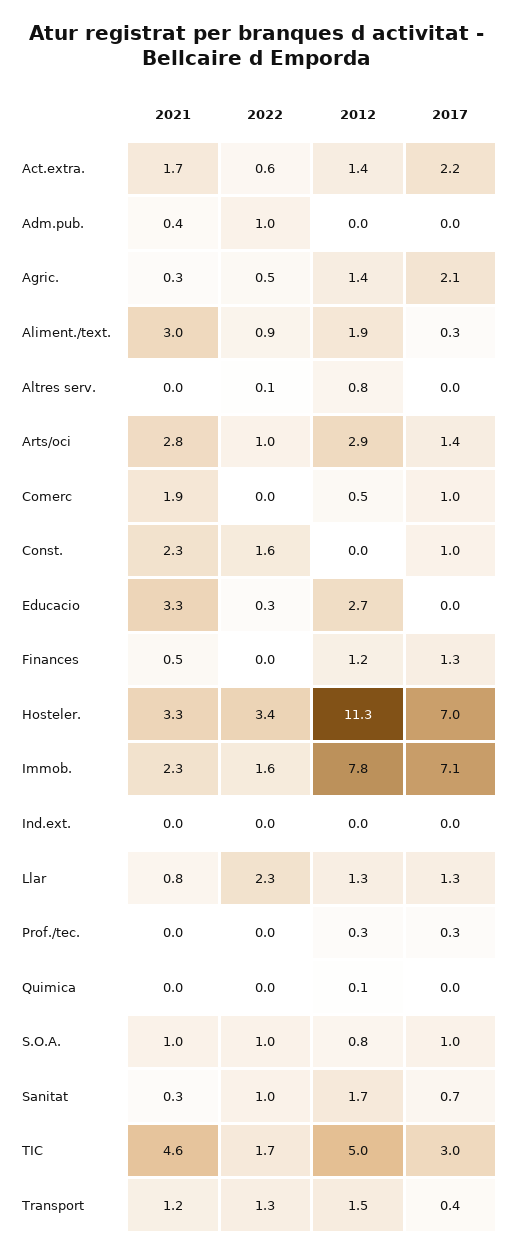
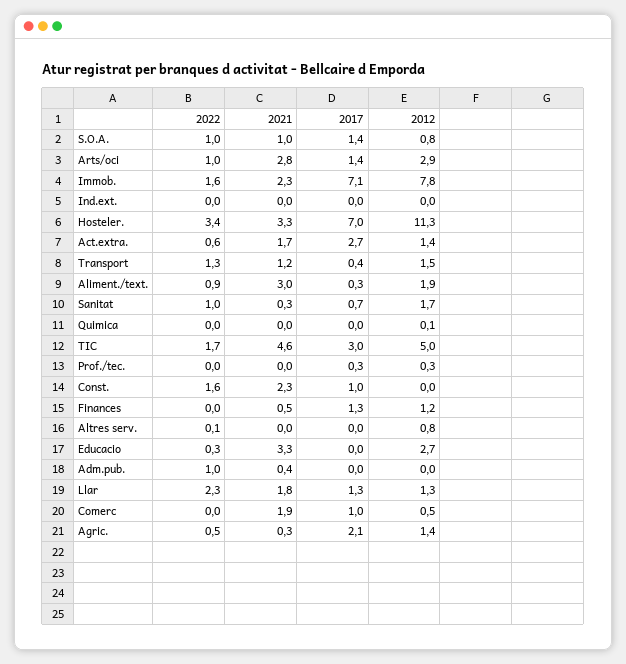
  {
    "2021": {
      "Act.extra.": 1.7,
      "Adm.pub.": 0.4,
      "Agric.": 0.3,
      "Aliment./text.": 3,
      "Altres serv.": 0,
      "Arts/oci": 2.8,
      "Comerc": 1.9,
      "Const.": 2.3,
      "Educacio": 3.3,
      "Finances": 0.5,
      "Hosteler.": 3.3,
      "Immob.": 2.3,
      "Ind.ext.": 0,
-     "Llar": 0.8,
+     "Llar": 1.8,
      "Prof./tec.": 0,
      "Quimica": 0,
      "S.O.A.": 1,
      "Sanitat": 0.3,
      "TIC": 4.6,
      "Transport": 1.2
    },
    "2022": {
      "Act.extra.": 0.6,
      "Adm.pub.": 1,
      "Agric.": 0.5,
      "Aliment./text.": 0.9,
      "Altres serv.": 0.1,
      "Arts/oci": 1,
      "Comerc": 0,
      "Const.": 1.6,
      "Educacio": 0.3,
      "Finances": 0,
      "Hosteler.": 3.4,
      "Immob.": 1.6,
      "Ind.ext.": 0,
      "Llar": 2.3,
      "Prof./tec.": 0,
      "Quimica": 0,
      "S.O.A.": 1,
      "Sanitat": 1,
      "TIC": 1.7,
      "Transport": 1.3
    },
    "2012": {
      "Act.extra.": 1.4,
      "Adm.pub.": 0,
      "Agric.": 1.4,
      "Aliment./text.": 1.9,
      "Altres serv.": 0.8,
      "Arts/oci": 2.9,
      "Comerc": 0.5,
      "Const.": 0,
      "Educacio": 2.7,
      "Finances": 1.2,
      "Hosteler.": 11.3,
      "Immob.": 7.8,
      "Ind.ext.": 0,
      "Llar": 1.3,
      "Prof./tec.": 0.3,
      "Quimica": 0.1,
      "S.O.A.": 0.8,
      "Sanitat": 1.7,
      "TIC": 5,
      "Transport": 1.5
    },
    "2017": {
-     "Act.extra.": 2.2,
+     "Act.extra.": 2.7,
      "Adm.pub.": 0,
      "Agric.": 2.1,
      "Aliment./text.": 0.3,
      "Altres serv.": 0,
      "Arts/oci": 1.4,
      "Comerc": 1,
      "Const.": 1,
      "Educacio": 0,
      "Finances": 1.3,
      "Hosteler.": 7,
      "Immob.": 7.1,
      "Ind.ext.": 0,
      "Llar": 1.3,
      "Prof./tec.": 0.3,
      "Quimica": 0,
-     "S.O.A.": 1,
+     "S.O.A.": 1.4,
      "Sanitat": 0.7,
      "TIC": 3,
      "Transport": 0.4
    }
  }

